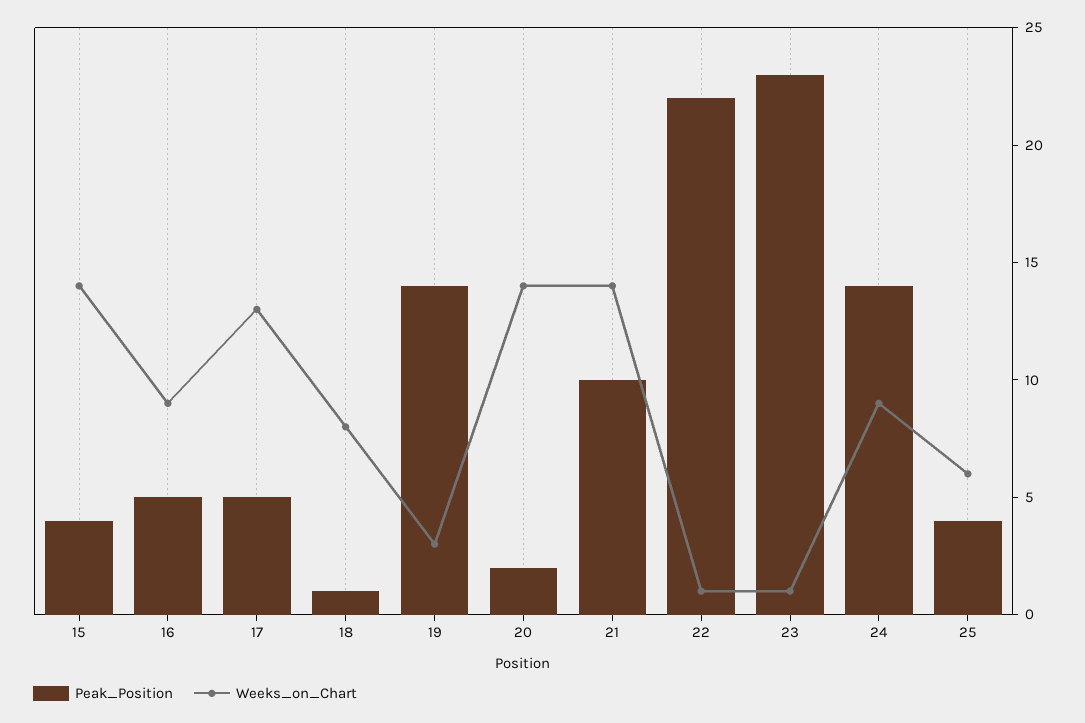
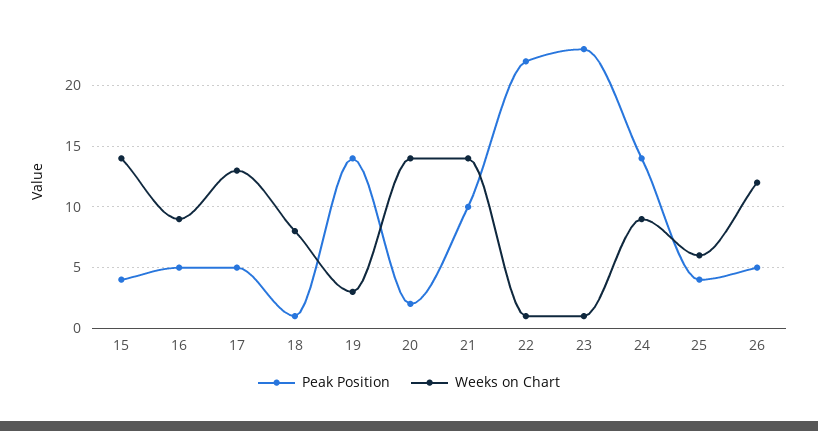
  {
    "Peak_Position": {
      "15": 4,
      "16": 5,
      "17": 5,
      "18": 1,
      "19": 14,
      "20": 2,
      "21": 10,
      "22": 22,
      "23": 23,
      "24": 14,
-     "25": 4
+     "25": 4,
+     "26": 5
    },
    "Weeks_on_Chart": {
      "15": 14,
      "16": 9,
      "17": 13,
      "18": 8,
      "19": 3,
      "20": 14,
      "21": 14,
      "22": 1,
      "23": 1,
      "24": 9,
-     "25": 6
+     "25": 6,
+     "26": 12
    }
  }

